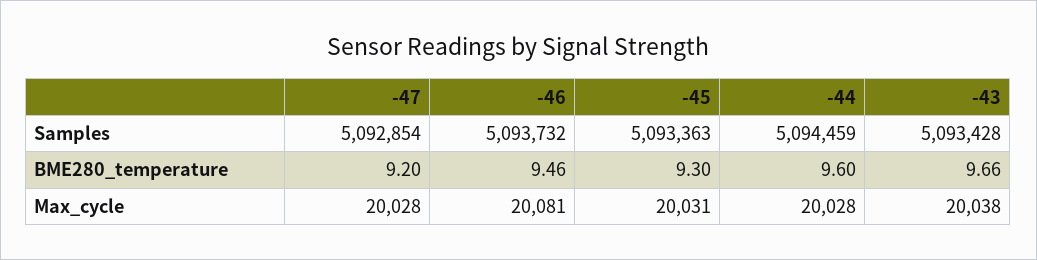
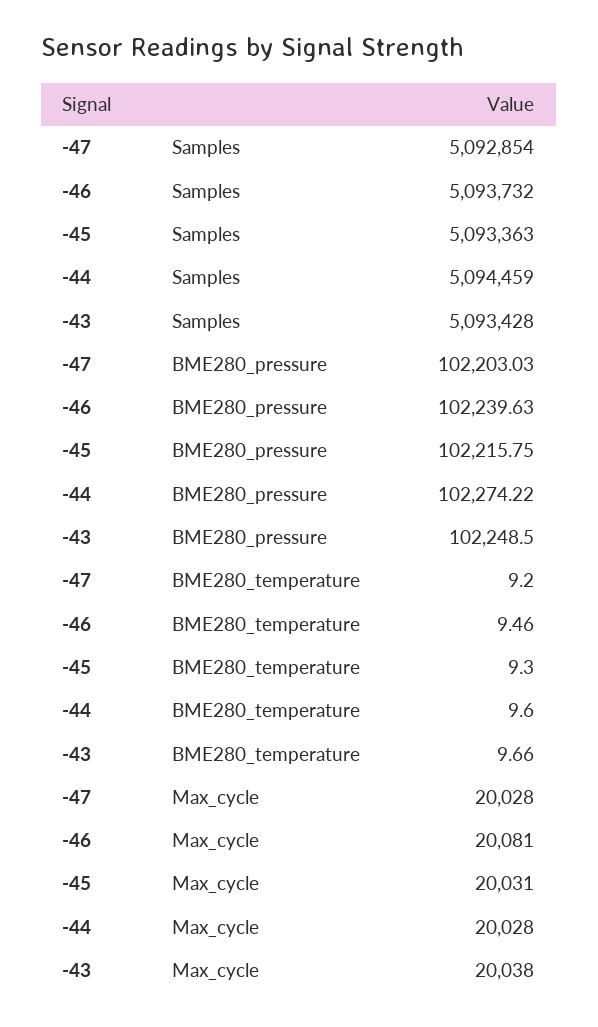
  {
    "-47": {
      "Samples": 5092854,
      "BME280_temperature": 9.2,
-     "Max_cycle": 20028
+     "Max_cycle": 20028,
+     "BME280_pressure": 102203.03
    },
    "-46": {
      "Samples": 5093732,
      "BME280_temperature": 9.46,
-     "Max_cycle": 20081
+     "Max_cycle": 20081,
+     "BME280_pressure": 102239.63
    },
    "-45": {
      "Samples": 5093363,
      "BME280_temperature": 9.3,
-     "Max_cycle": 20031
+     "Max_cycle": 20031,
+     "BME280_pressure": 102215.75
    },
    "-44": {
      "Samples": 5094459,
      "BME280_temperature": 9.6,
-     "Max_cycle": 20028
+     "Max_cycle": 20028,
+     "BME280_pressure": 102274.22
    },
    "-43": {
      "Samples": 5093428,
      "BME280_temperature": 9.66,
-     "Max_cycle": 20038
+     "Max_cycle": 20038,
+     "BME280_pressure": 102248.5
    }
  }

